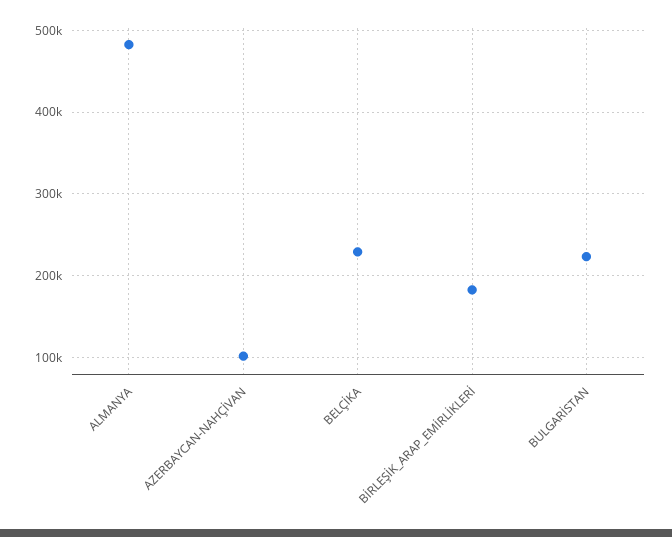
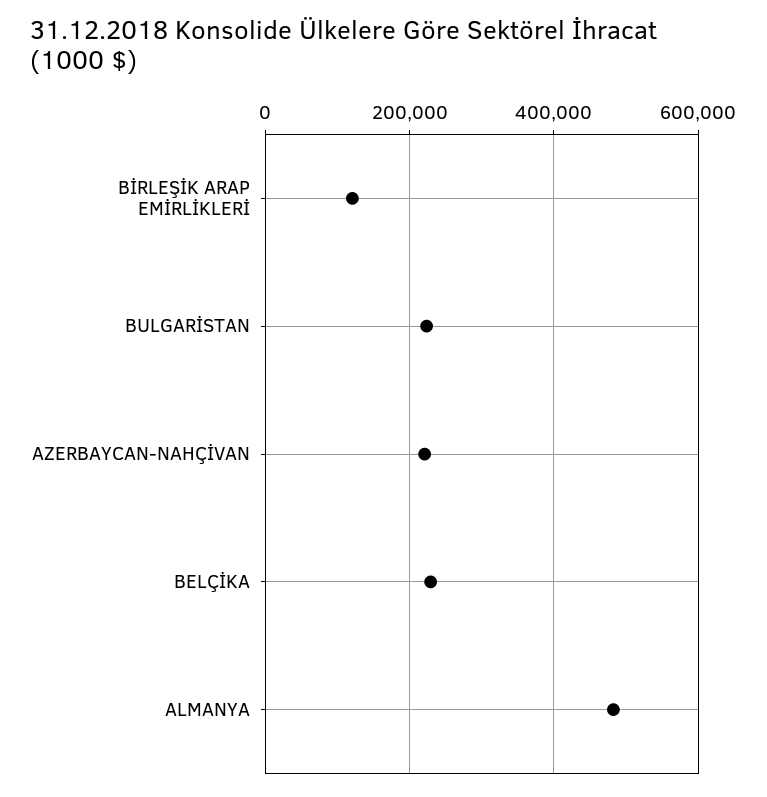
  {
    "ALMANYA": 480000,
-   "AZERBAYCAN-NAHÇİVAN": 100000,
+   "AZERBAYCAN-NAHÇİVAN": 220000,
    "BELÇİKA": 230000,
-   "BİRLEŞİK_ARAP_EMİRLİKLERİ": 180000,
+   "BİRLEŞİK_ARAP_EMİRLİKLERİ": 120000,
    "BULGARİSTAN": 220000
  }

